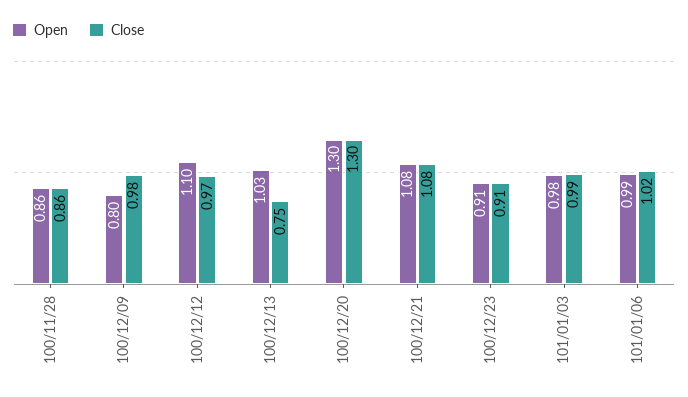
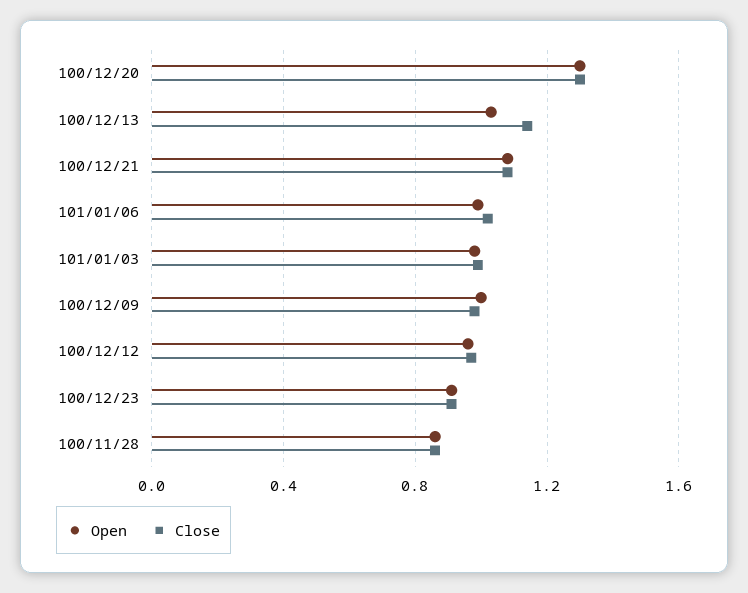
  {
    "Open": {
      "100/11/28": 0.86,
-     "100/12/09": 0.8,
+     "100/12/09": 1,
-     "100/12/12": 1.1,
+     "100/12/12": 0.95,
      "100/12/13": 1.03,
      "100/12/20": 1.3,
      "100/12/21": 1.08,
      "100/12/23": 0.91,
      "101/01/03": 0.98,
      "101/01/06": 0.99
    },
    "Close": {
      "100/11/28": 0.86,
      "100/12/09": 0.98,
      "100/12/12": 0.97,
-     "100/12/13": 0.75,
+     "100/12/13": 1.15,
      "100/12/20": 1.3,
      "100/12/21": 1.08,
      "100/12/23": 0.91,
      "101/01/03": 0.99,
      "101/01/06": 1.02
    }
  }

